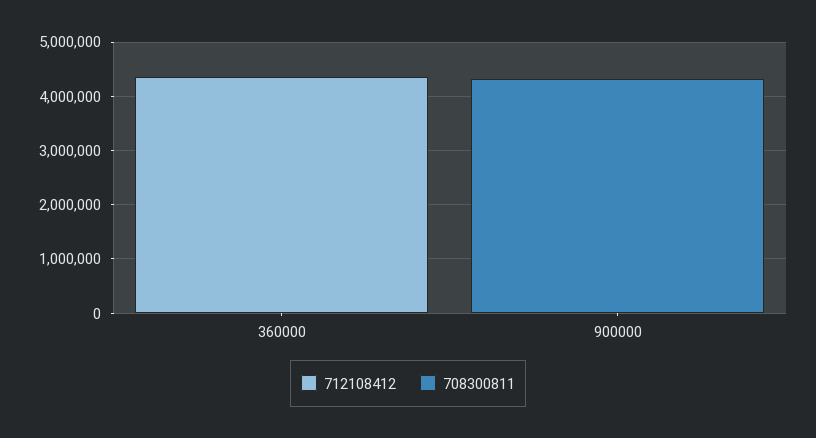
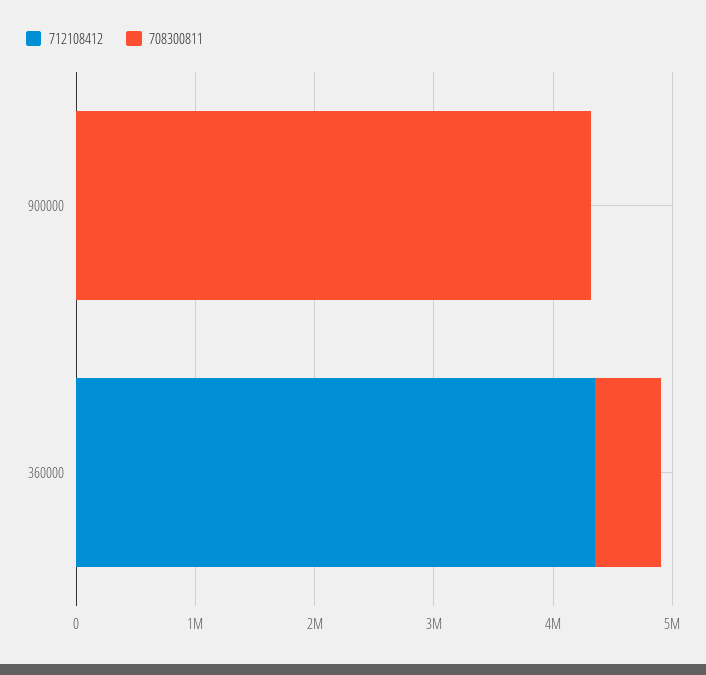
  {
    "712108412": {
      "360000": 4400000,
      "900000": 0
    },
    "708300811": {
-     "360000": 0,
+     "360000": 600000,
      "900000": 4400000
    }
  }

